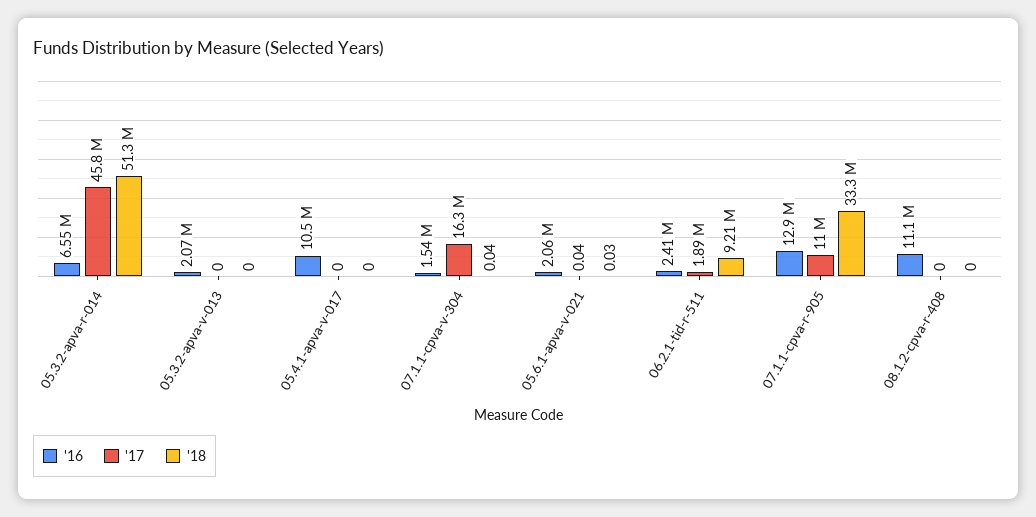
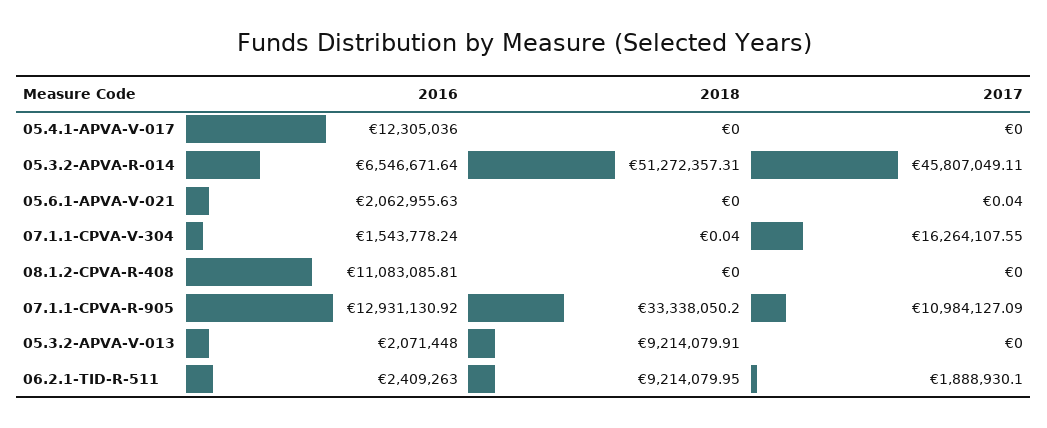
  {
    "'16": {
      "05.3.2-apva-r-014": 6546671.64,
      "05.3.2-apva-v-013": 2071448,
-     "05.4.1-apva-v-017": 10500000,
+     "05.4.1-apva-v-017": 12305036,
      "07.1.1-cpva-v-304": 1543778.24,
      "05.6.1-apva-v-021": 2062955.63,
      "06.2.1-tid-r-511": 2409263,
      "07.1.1-cpva-r-905": 12931130.92,
      "08.1.2-cpva-r-408": 11083085.81
    },
    "'17": {
      "05.3.2-apva-r-014": 45807049.11,
      "05.3.2-apva-v-013": 0,
      "05.4.1-apva-v-017": 0,
      "07.1.1-cpva-v-304": 16264107.55,
      "05.6.1-apva-v-021": 0.04,
      "06.2.1-tid-r-511": 1888930.1,
      "07.1.1-cpva-r-905": 10984127.09,
      "08.1.2-cpva-r-408": 0
    },
    "'18": {
      "05.3.2-apva-r-014": 51272357.31,
-     "05.3.2-apva-v-013": 0,
+     "05.3.2-apva-v-013": 9214079.91,
      "05.4.1-apva-v-017": 0,
      "07.1.1-cpva-v-304": 0.04,
-     "05.6.1-apva-v-021": 0.03,
+     "05.6.1-apva-v-021": 0,
      "06.2.1-tid-r-511": 9214079.95,
      "07.1.1-cpva-r-905": 33338050.2,
      "08.1.2-cpva-r-408": 0
    }
  }

